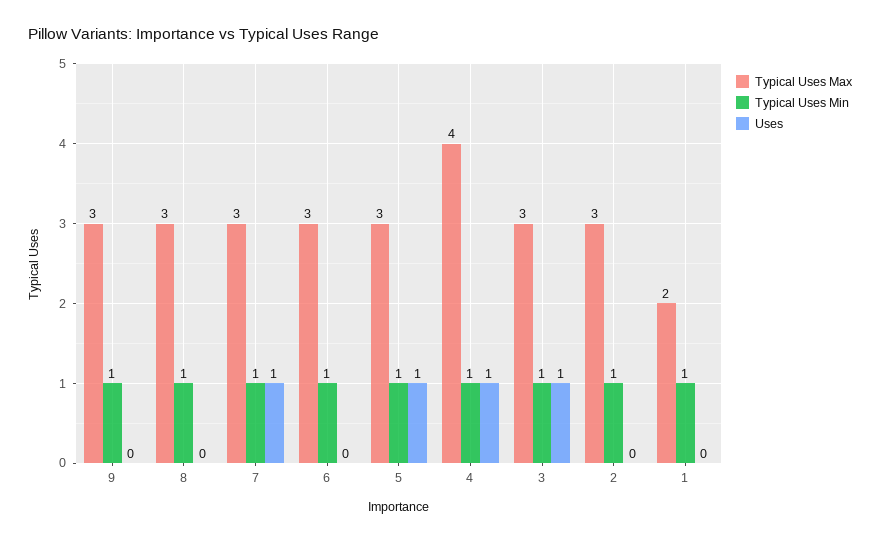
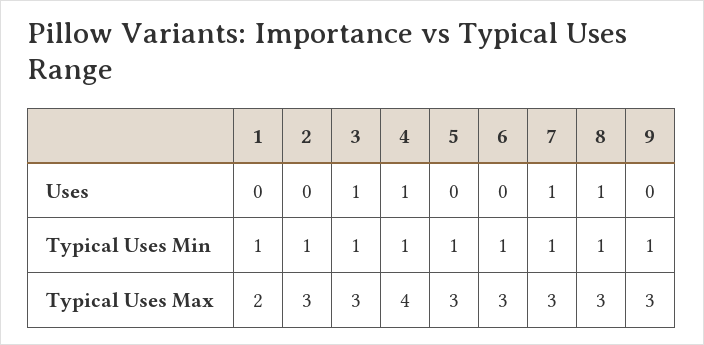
  {
    "Typical Uses Max": {
      "9": 3,
      "8": 3,
      "7": 3,
      "6": 3,
      "5": 3,
      "4": 4,
      "3": 3,
      "2": 3,
      "1": 2
    },
    "Typical Uses Min": {
      "9": 1,
      "8": 1,
      "7": 1,
      "6": 1,
      "5": 1,
      "4": 1,
      "3": 1,
      "2": 1,
      "1": 1
    },
    "Uses": {
      "9": 0,
-     "8": 0,
+     "8": 1,
      "7": 1,
      "6": 0,
-     "5": 1,
+     "5": 0,
      "4": 1,
      "3": 1,
      "2": 0,
      "1": 0
    }
  }

